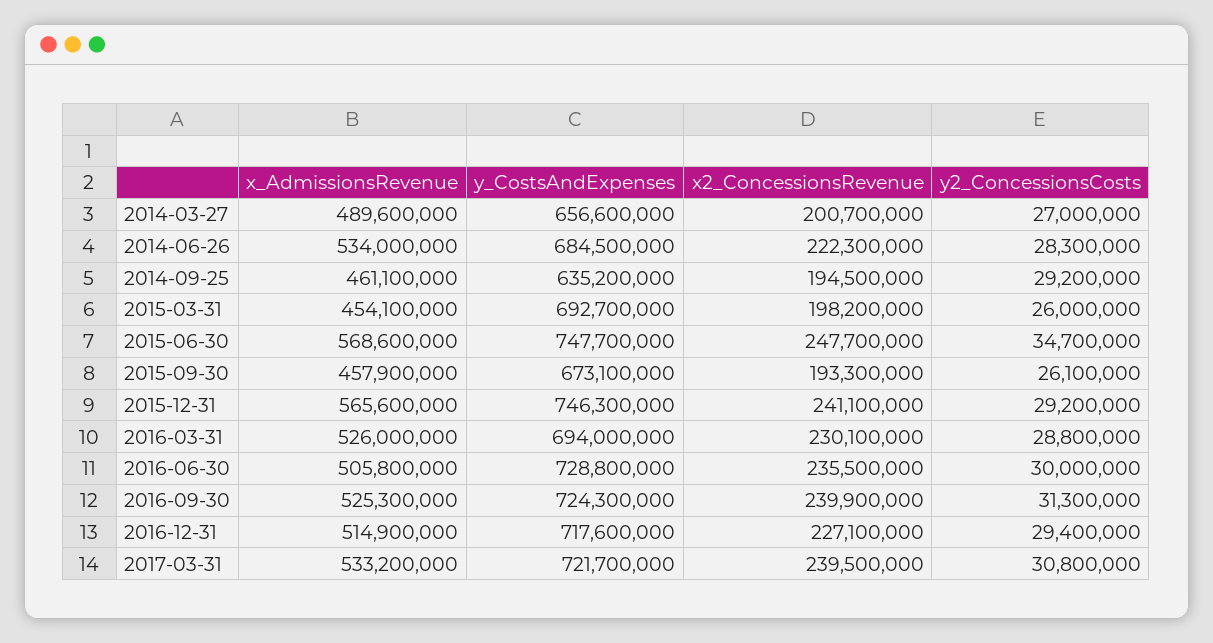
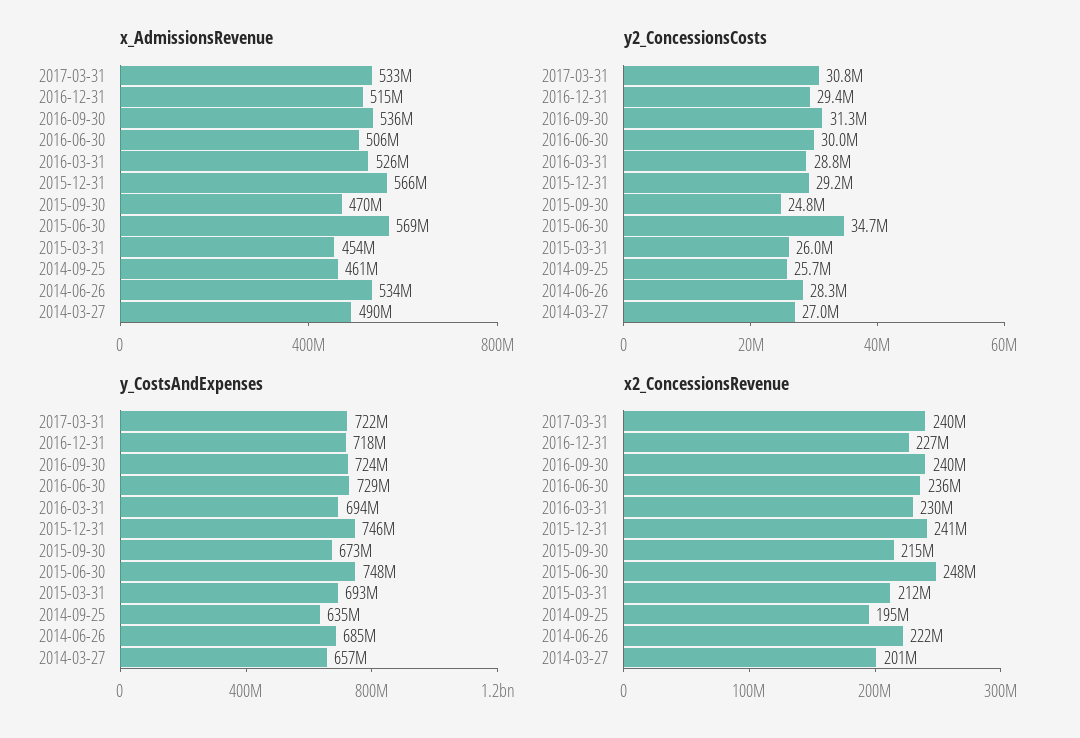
  {
    "x_AdmissionsRevenue": {
      "2014-03-27": 489600000,
      "2014-06-26": 534000000,
      "2014-09-25": 461100000,
      "2015-03-31": 454100000,
      "2015-06-30": 568600000,
-     "2015-09-30": 457900000,
+     "2015-09-30": 470000000,
      "2015-12-31": 565600000,
      "2016-03-31": 526000000,
      "2016-06-30": 505800000,
-     "2016-09-30": 525300000,
+     "2016-09-30": 536000000,
      "2016-12-31": 514900000,
      "2017-03-31": 533200000
    },
    "y_CostsAndExpenses": {
      "2014-03-27": 656600000,
      "2014-06-26": 684500000,
      "2014-09-25": 635200000,
      "2015-03-31": 692700000,
      "2015-06-30": 747700000,
      "2015-09-30": 673100000,
      "2015-12-31": 746300000,
      "2016-03-31": 694000000,
      "2016-06-30": 728800000,
      "2016-09-30": 724300000,
      "2016-12-31": 717600000,
      "2017-03-31": 721700000
    },
    "x2_ConcessionsRevenue": {
      "2014-03-27": 200700000,
      "2014-06-26": 222300000,
      "2014-09-25": 194500000,
-     "2015-03-31": 198200000,
+     "2015-03-31": 212000000,
      "2015-06-30": 247700000,
-     "2015-09-30": 193300000,
+     "2015-09-30": 215000000,
      "2015-12-31": 241100000,
      "2016-03-31": 230100000,
      "2016-06-30": 235500000,
      "2016-09-30": 239900000,
      "2016-12-31": 227100000,
      "2017-03-31": 239500000
    },
    "y2_ConcessionsCosts": {
      "2014-03-27": 27000000,
      "2014-06-26": 28300000,
-     "2014-09-25": 29200000,
+     "2014-09-25": 25700000,
      "2015-03-31": 26000000,
      "2015-06-30": 34700000,
-     "2015-09-30": 26100000,
+     "2015-09-30": 24800000,
      "2015-12-31": 29200000,
      "2016-03-31": 28800000,
      "2016-06-30": 30000000,
      "2016-09-30": 31300000,
      "2016-12-31": 29400000,
      "2017-03-31": 30800000
    }
  }

